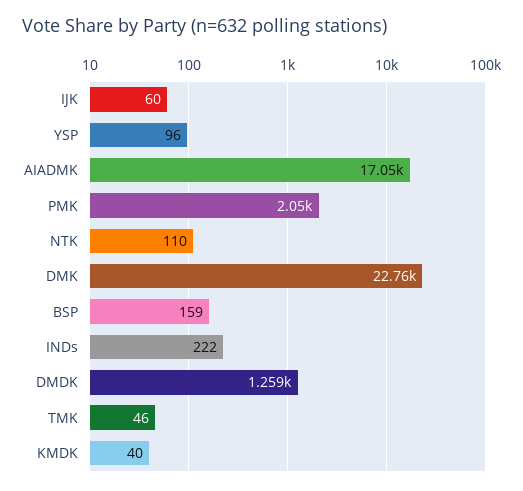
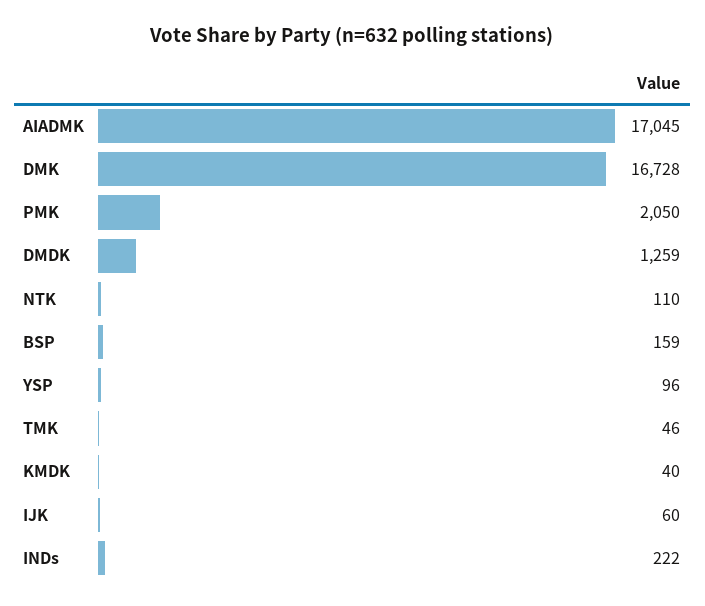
  {
    "IJK": 60,
    "YSP": 96,
    "AIADMK": 17045,
    "PMK": 2050,
    "NTK": 110,
-   "DMK": 22760,
+   "DMK": 16728,
    "BSP": 159,
    "INDs": 222,
    "DMDK": 1259,
    "TMK": 46,
    "KMDK": 40
  }

